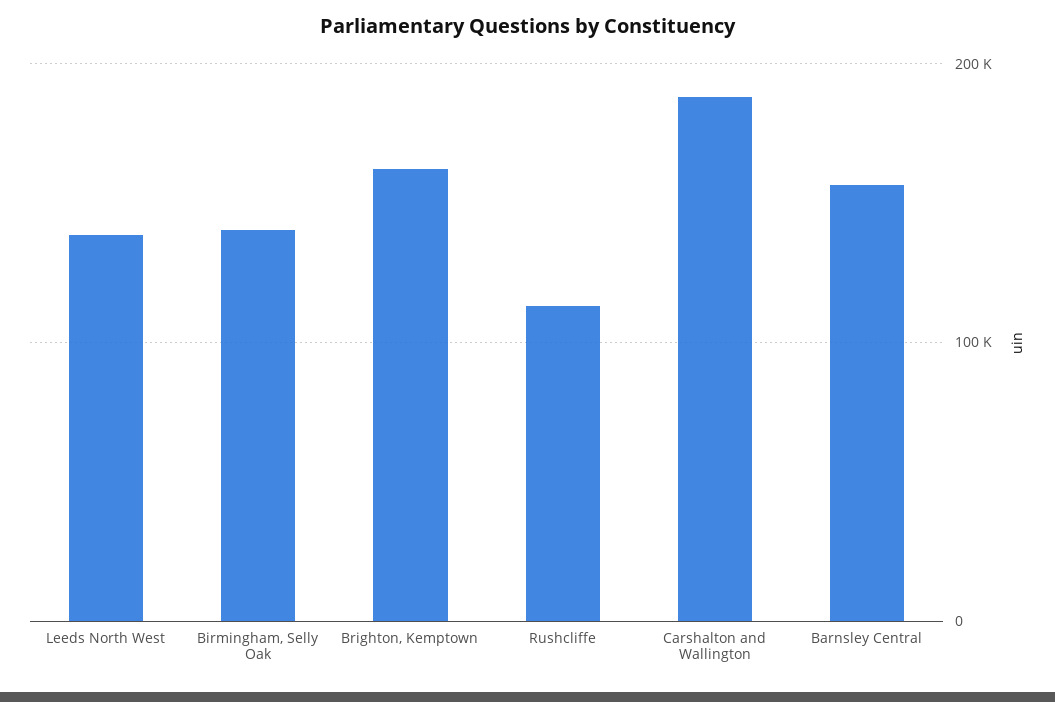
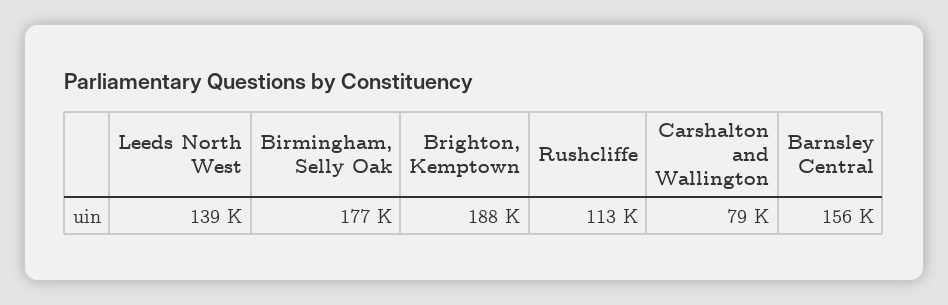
  {
    "Leeds North West": 139000,
-   "Birmingham, Selly Oak": 140000,
+   "Birmingham, Selly Oak": 177000,
-   "Brighton, Kemptown": 160000,
+   "Brighton, Kemptown": 188000,
    "Rushcliffe": 113000,
-   "Carshalton and Wallington": 190000,
+   "Carshalton and Wallington": 79000,
    "Barnsley Central": 156000
  }

